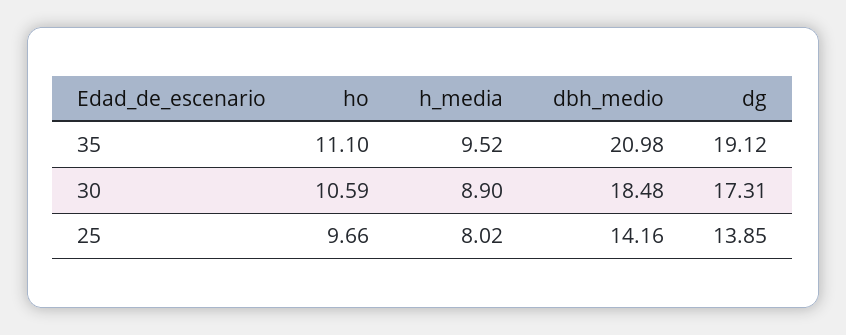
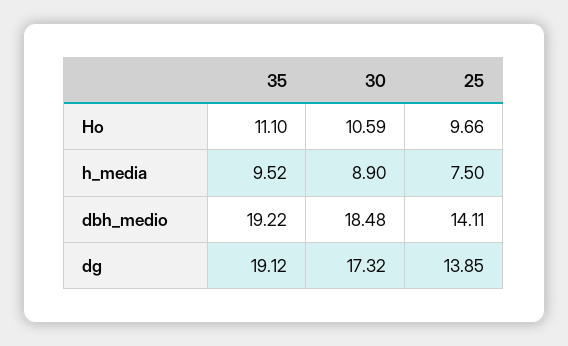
  {
    "ho": {
      "35": 11.1,
      "30": 10.59,
      "25": 9.66
    },
    "h_media": {
      "35": 9.52,
      "30": 8.9,
-     "25": 8.02
+     "25": 7.5
    },
    "dbh_medio": {
-     "35": 20.98,
+     "35": 19.22,
      "30": 18.48,
-     "25": 14.16
+     "25": 14.11
    },
    "dg": {
      "35": 19.12,
-     "30": 17.31,
+     "30": 17.32,
      "25": 13.85
    }
  }

